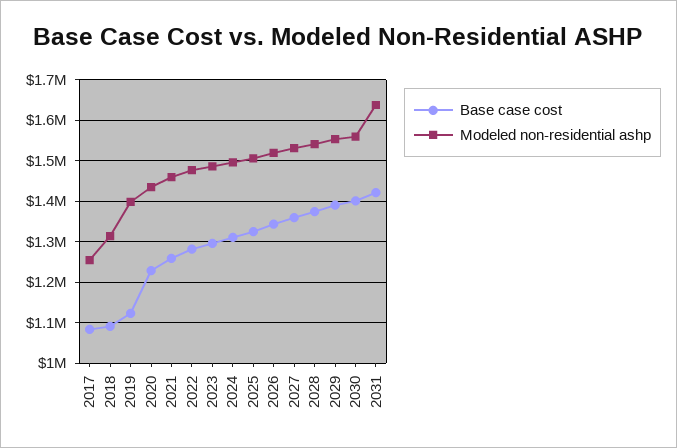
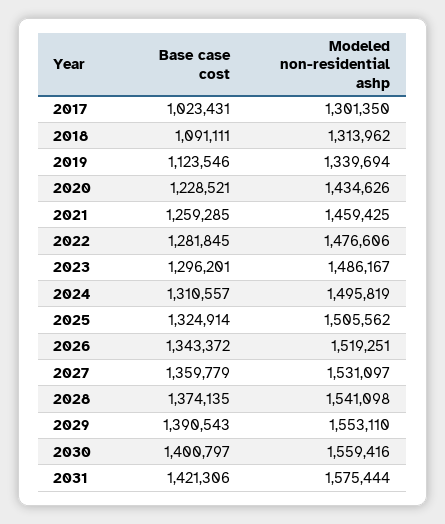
  {
    "Base case cost": {
-     "2017": 1080000,
+     "2017": 1023431,
      "2018": 1091111,
      "2019": 1123546,
      "2020": 1228521,
      "2021": 1259285,
      "2022": 1281845,
      "2023": 1296201,
      "2024": 1310557,
      "2025": 1324914,
      "2026": 1343372,
      "2027": 1359779,
      "2028": 1374135,
      "2029": 1390543,
      "2030": 1400797,
      "2031": 1421306
    },
    "Modeled non-residential ashp": {
-     "2017": 1260000,
+     "2017": 1301350,
      "2018": 1313962,
-     "2019": 1400000,
+     "2019": 1339694,
      "2020": 1434626,
      "2021": 1459425,
      "2022": 1476606,
      "2023": 1486167,
      "2024": 1495819,
      "2025": 1505562,
      "2026": 1519251,
      "2027": 1531097,
      "2028": 1541098,
      "2029": 1553110,
      "2030": 1559416,
-     "2031": 1640000
+     "2031": 1575444
    }
  }

